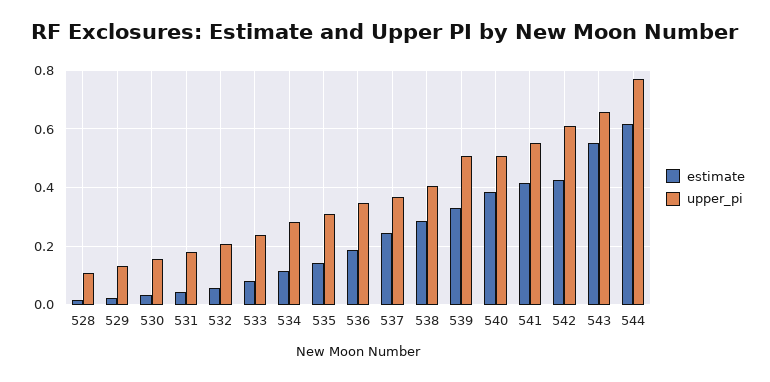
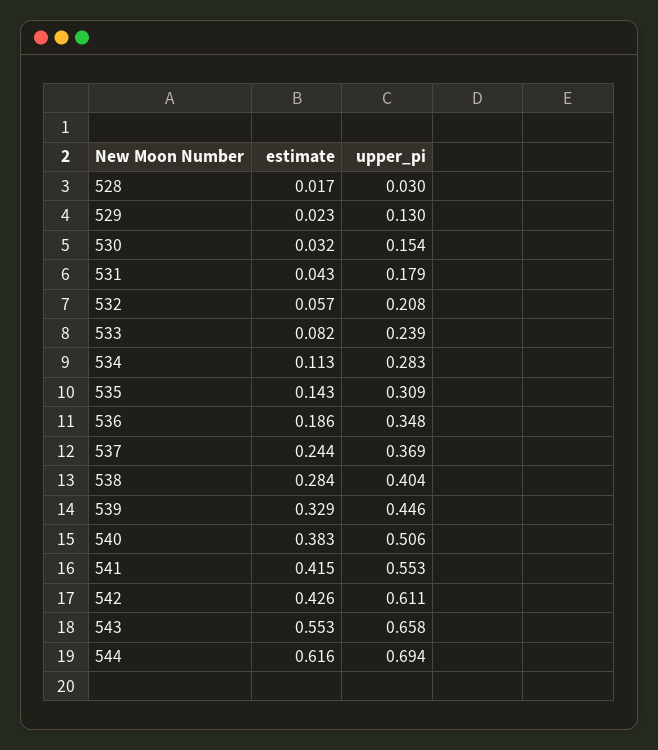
  {
    "estimate": {
      "528": 0.017,
      "529": 0.023,
      "530": 0.032,
      "531": 0.043,
      "532": 0.057,
      "533": 0.082,
      "534": 0.113,
      "535": 0.143,
      "536": 0.186,
      "537": 0.244,
      "538": 0.284,
      "539": 0.329,
      "540": 0.383,
      "541": 0.415,
      "542": 0.426,
      "543": 0.553,
      "544": 0.616
    },
    "upper_pi": {
-     "528": 0.1,
+     "528": 0.03,
      "529": 0.13,
      "530": 0.154,
      "531": 0.179,
      "532": 0.208,
      "533": 0.239,
      "534": 0.283,
      "535": 0.309,
      "536": 0.348,
      "537": 0.369,
      "538": 0.404,
-     "539": 0.5,
+     "539": 0.446,
      "540": 0.506,
      "541": 0.553,
      "542": 0.611,
      "543": 0.658,
-     "544": 0.775
+     "544": 0.694
    }
  }

